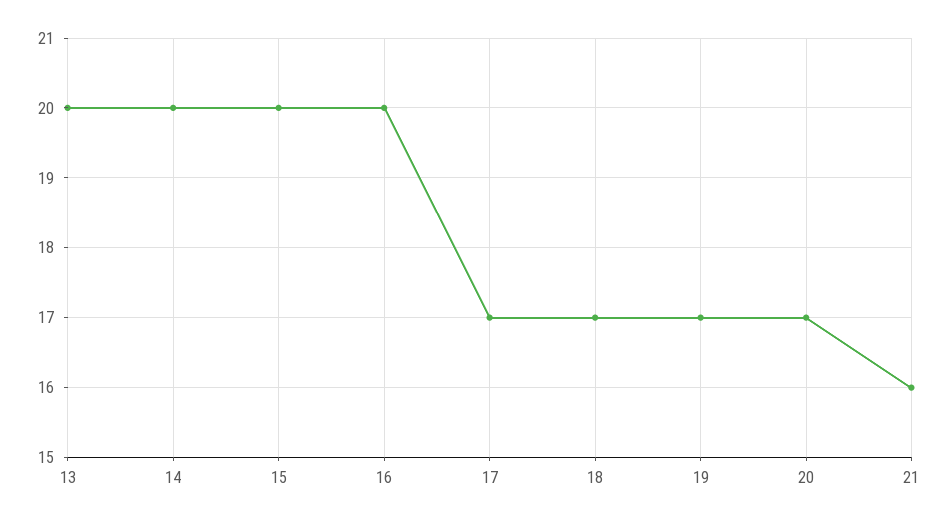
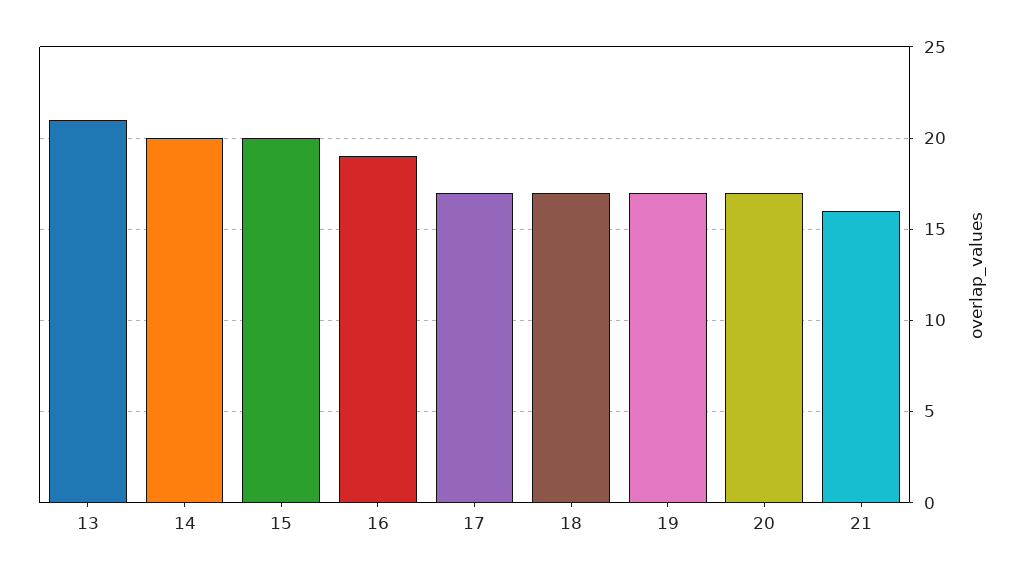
  {
-   "13": 20,
+   "13": 21,
    "14": 20,
    "15": 20,
-   "16": 20,
+   "16": 19,
    "17": 17,
    "18": 17,
    "19": 17,
    "20": 17,
    "21": 16
  }

